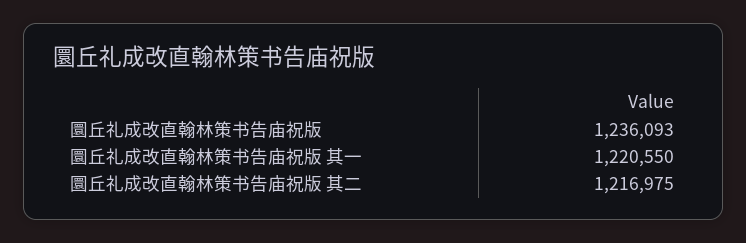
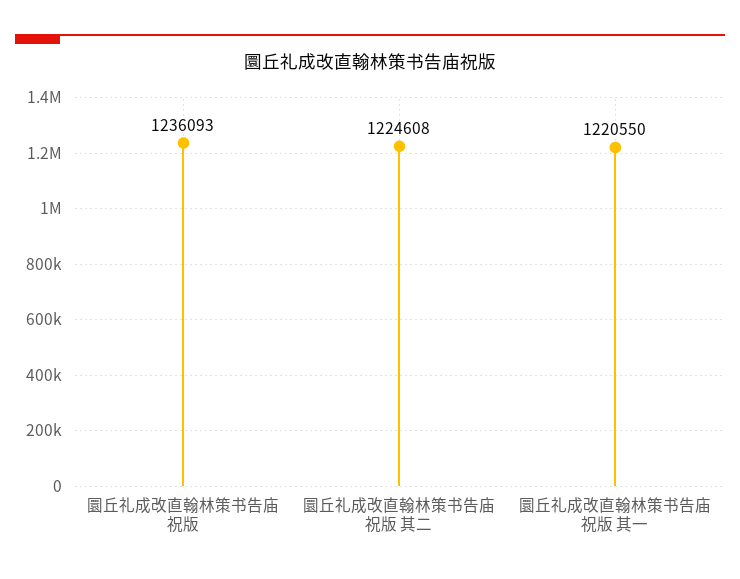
  {
    "圜丘礼成改直翰林策书告庙祝版": 1236093,
    "圜丘礼成改直翰林策书告庙祝版 其一": 1220550,
-   "圜丘礼成改直翰林策书告庙祝版 其二": 1216975
+   "圜丘礼成改直翰林策书告庙祝版 其二": 1224608
  }

